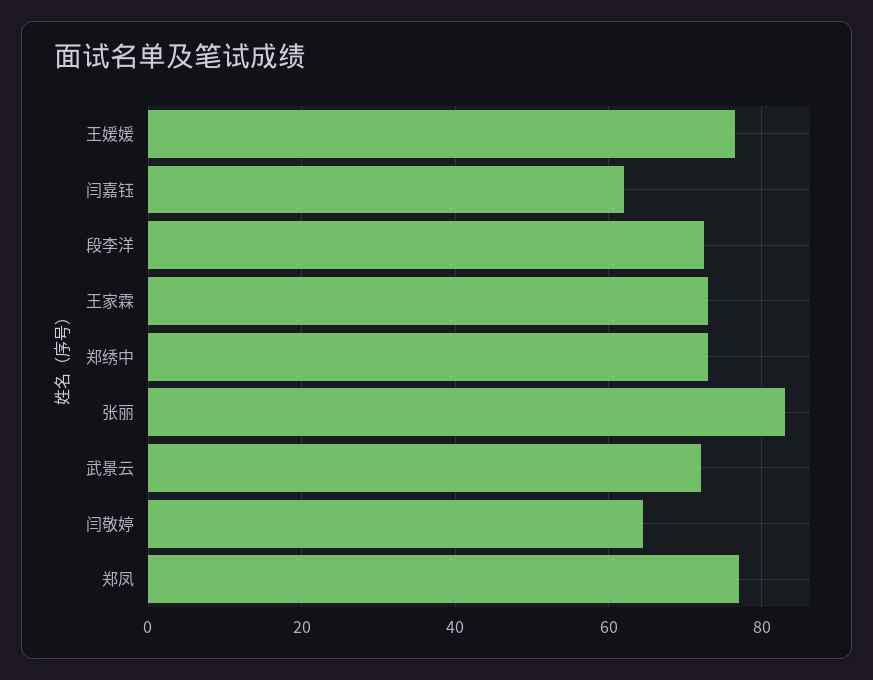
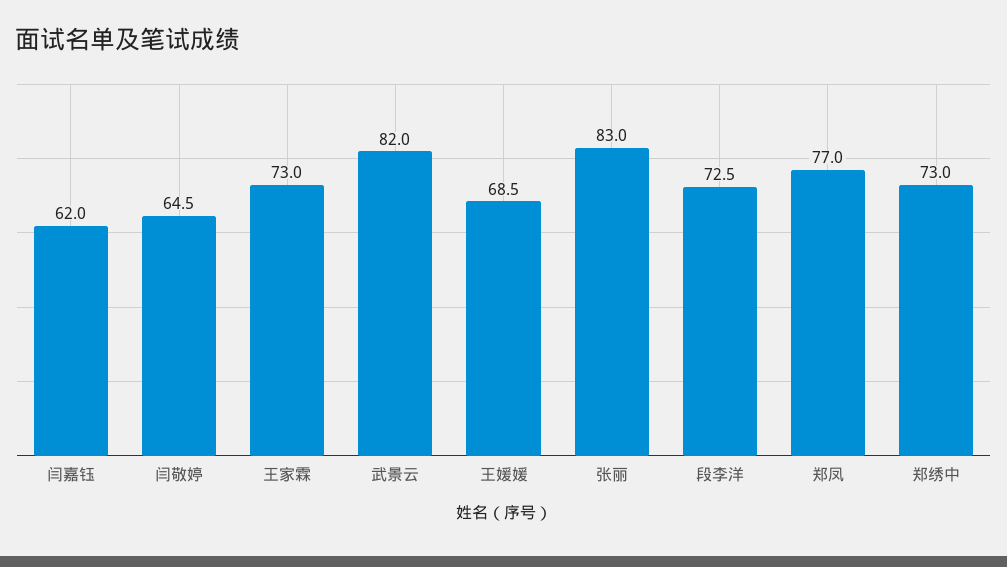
  {
-   "王媛媛": 76,
+   "王媛媛": 68.5,
    "闫嘉钰": 62,
    "段李洋": 72.5,
    "王家霖": 73,
    "郑绣中": 73,
    "张丽": 83,
-   "武景云": 72,
+   "武景云": 82,
    "闫敬婷": 64.5,
    "郑凤": 77
  }

